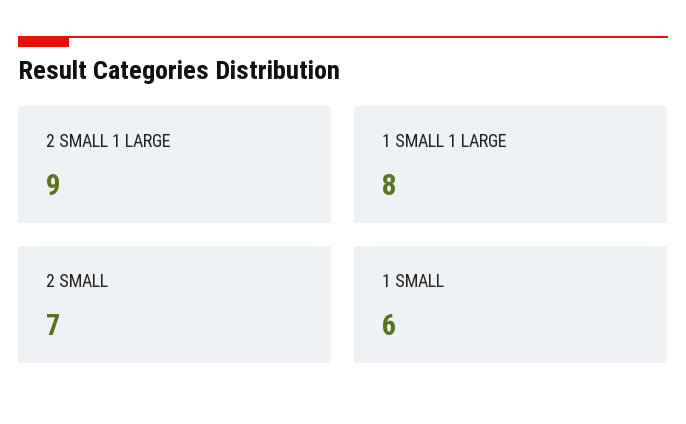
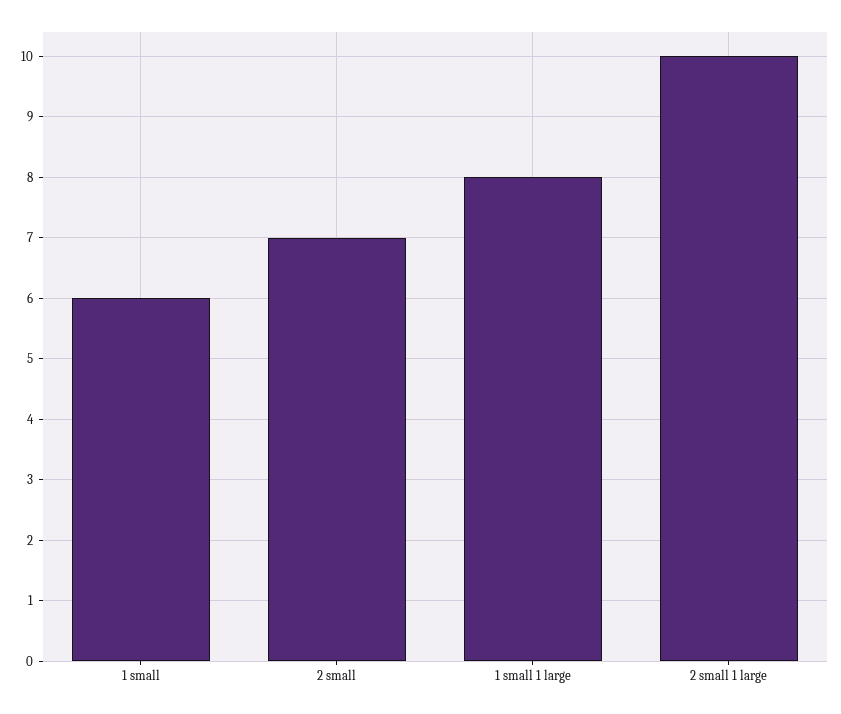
  {
-   "2 SMALL 1 LARGE": 9,
+   "2 SMALL 1 LARGE": 10,
    "1 SMALL 1 LARGE": 8,
    "2 SMALL": 7,
    "1 SMALL": 6
  }

